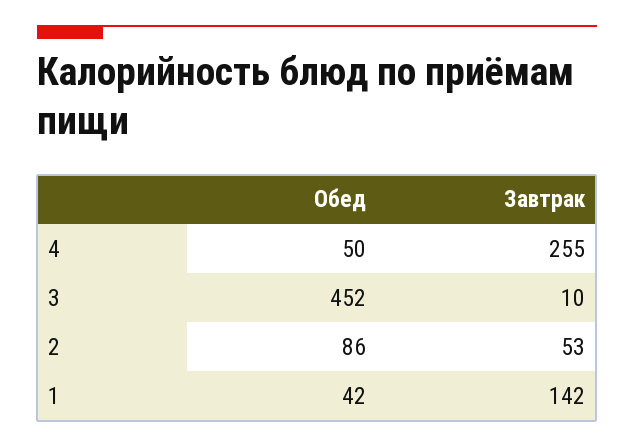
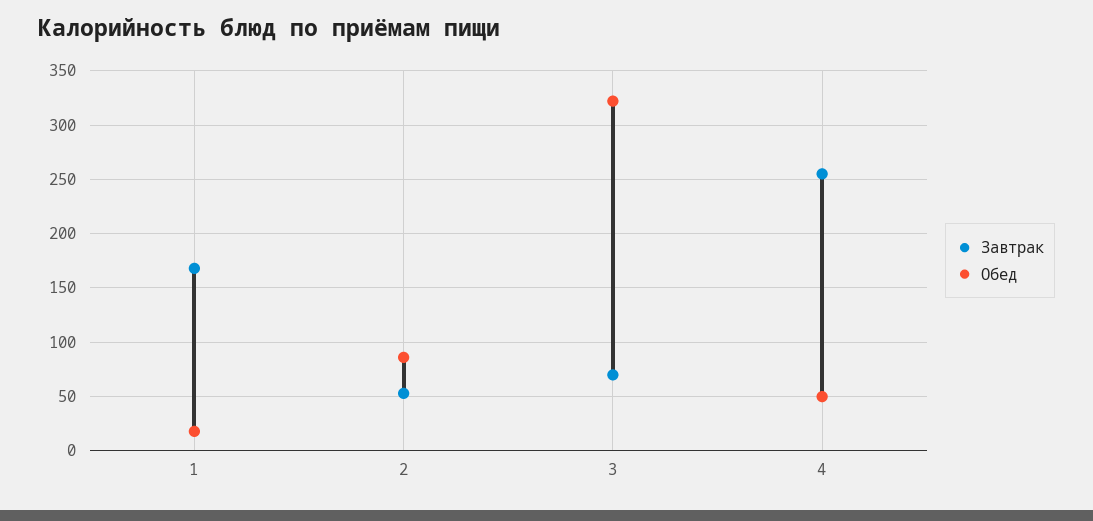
  {
    "Обед": {
      "4": 50,
-     "3": 452,
+     "3": 320,
      "2": 86,
-     "1": 42
+     "1": 20
    },
    "Завтрак": {
      "4": 255,
-     "3": 10,
+     "3": 70,
      "2": 53,
-     "1": 142
+     "1": 170
    }
  }

